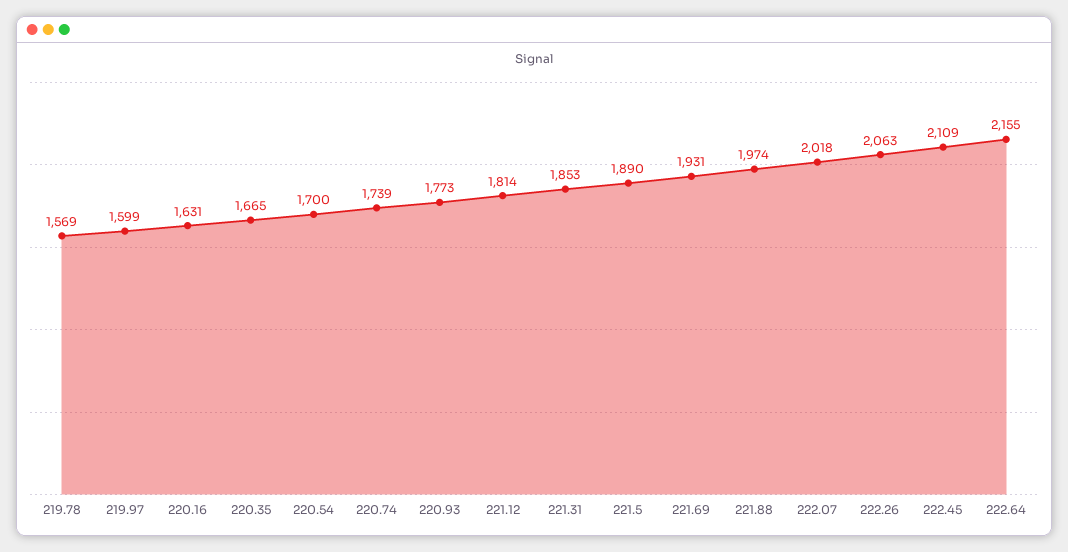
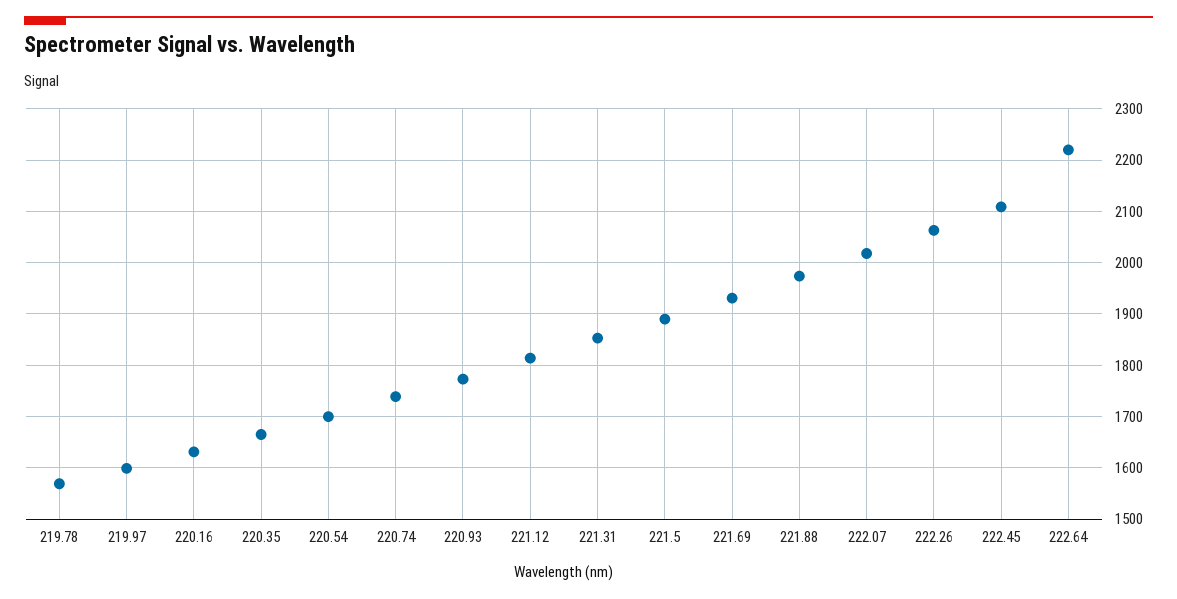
  {
    "219.78": 1569,
    "219.97": 1599,
    "220.16": 1631,
    "220.35": 1665,
    "220.54": 1700,
    "220.74": 1739,
    "220.93": 1773,
    "221.12": 1814,
    "221.31": 1853,
    "221.5": 1890,
    "221.69": 1931,
    "221.88": 1974,
    "222.07": 2018,
    "222.26": 2063,
    "222.45": 2109,
-   "222.64": 2155
+   "222.64": 2220
  }

